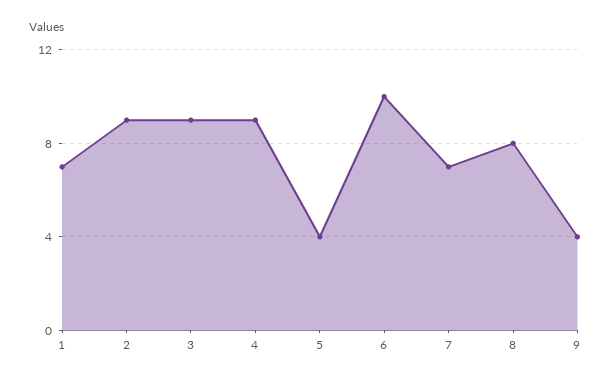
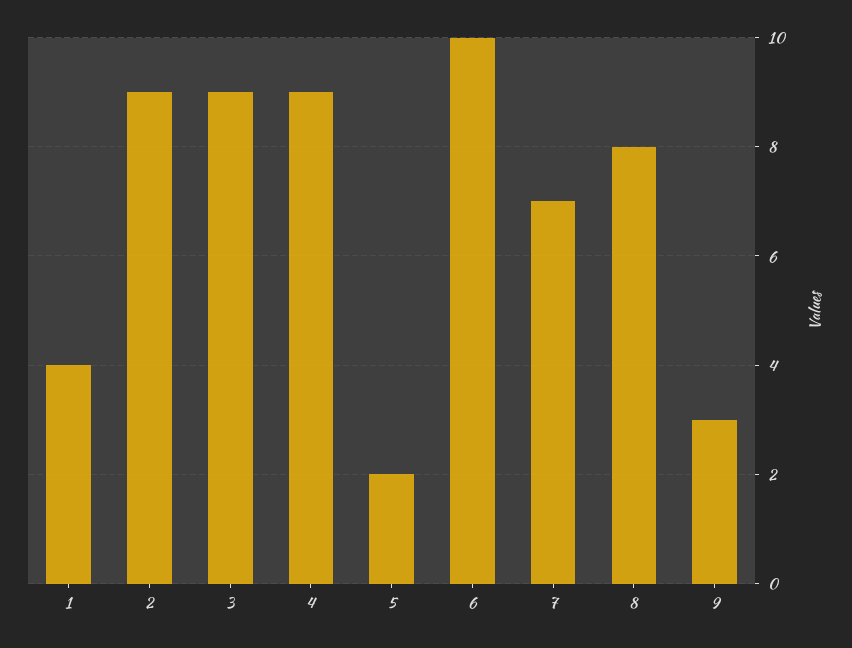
  {
-   "1": 7,
+   "1": 4,
    "2": 9,
    "3": 9,
    "4": 9,
-   "5": 4,
+   "5": 2,
    "6": 10,
    "7": 7,
    "8": 8,
-   "9": 4
+   "9": 3
  }

